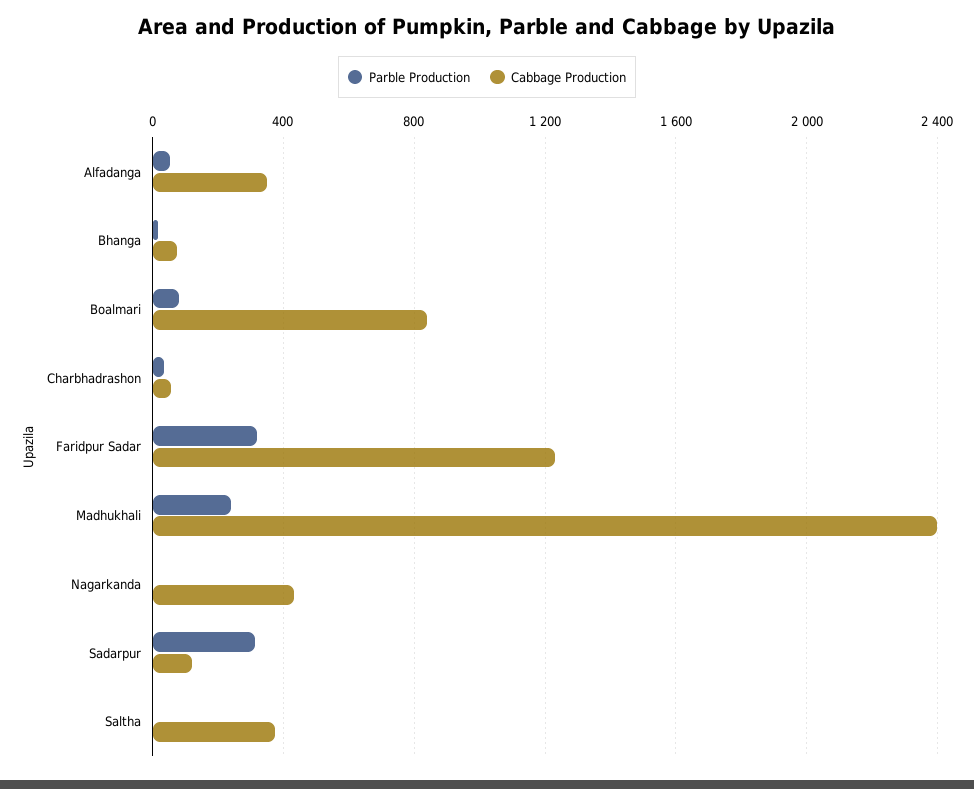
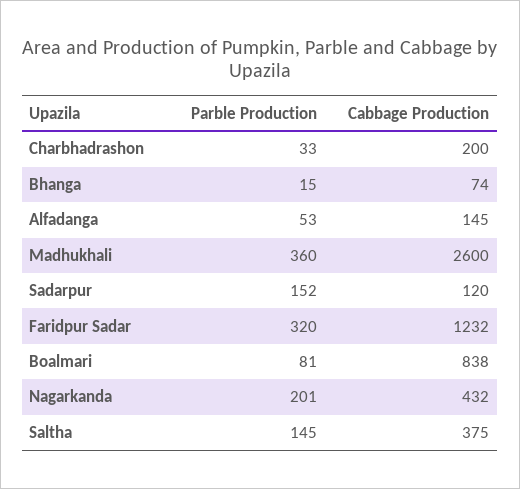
  {
    "Parble Production": {
      "Alfadanga": 53,
      "Bhanga": 15,
      "Boalmari": 81,
      "Charbhadrashon": 33,
      "Faridpur Sadar": 320,
-     "Madhukhali": 250,
+     "Madhukhali": 360,
-     "Nagarkanda": 0,
+     "Nagarkanda": 201,
-     "Sadarpur": 300,
+     "Sadarpur": 152,
-     "Saltha": 0
+     "Saltha": 145
    },
    "Cabbage Production": {
-     "Alfadanga": 350,
+     "Alfadanga": 145,
      "Bhanga": 74,
      "Boalmari": 838,
-     "Charbhadrashon": 50,
+     "Charbhadrashon": 200,
      "Faridpur Sadar": 1232,
-     "Madhukhali": 2400,
+     "Madhukhali": 2600,
      "Nagarkanda": 432,
      "Sadarpur": 120,
      "Saltha": 375
    }
  }

